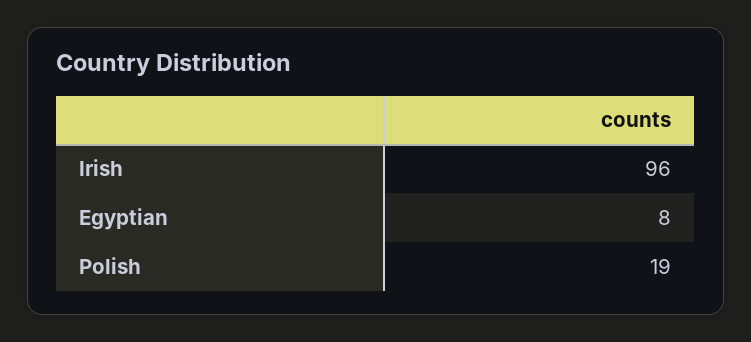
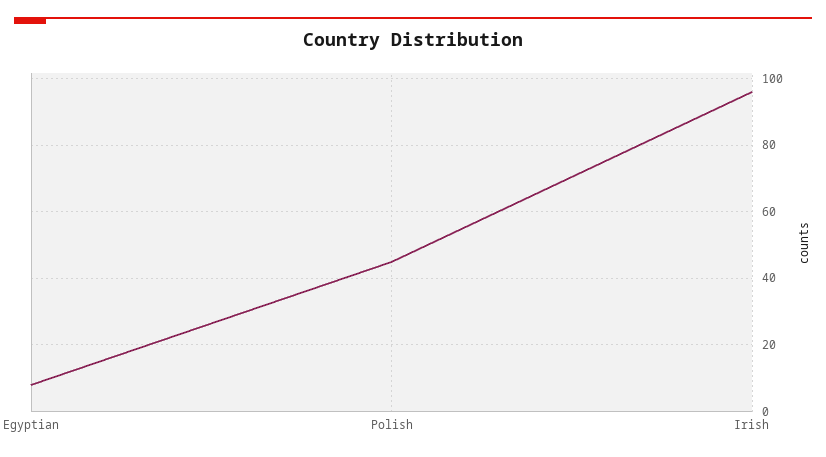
  {
    "Irish": 96,
    "Egyptian": 8,
-   "Polish": 19
+   "Polish": 45
  }

